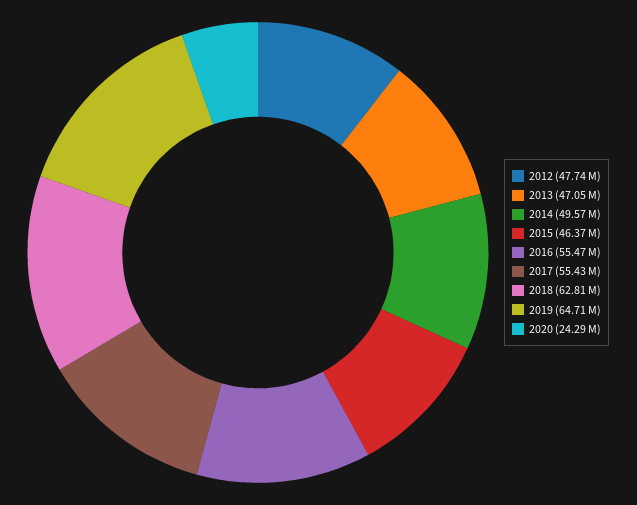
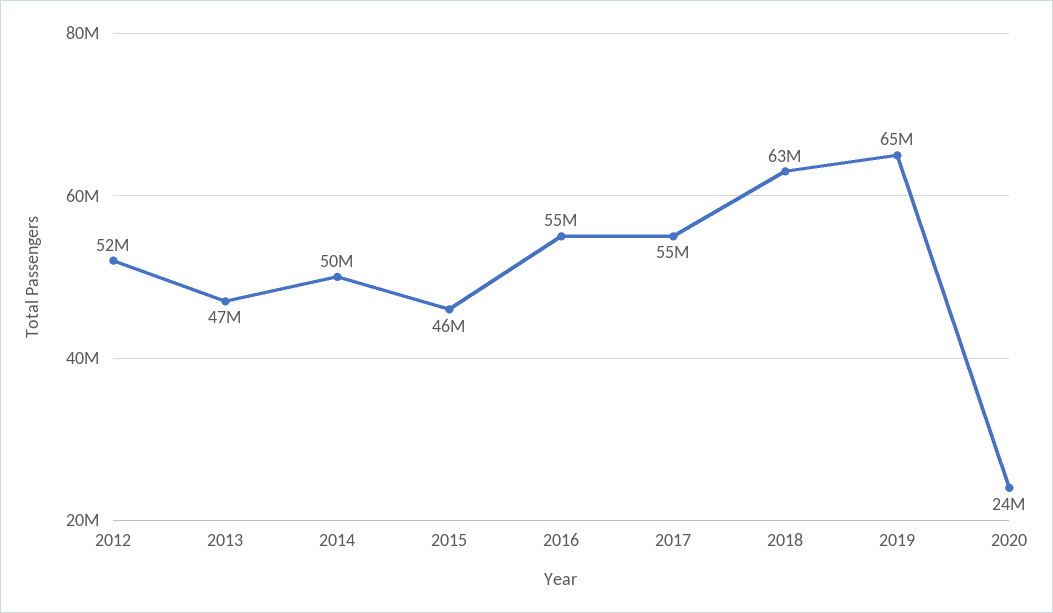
  {
-   "2012": 47740000,
+   "2012": 52000000,
    "2013": 47050000,
    "2014": 49570000,
    "2015": 46370000,
    "2016": 55470000,
    "2017": 55430000,
    "2018": 62810000,
    "2019": 64710000,
    "2020": 24290000
  }

